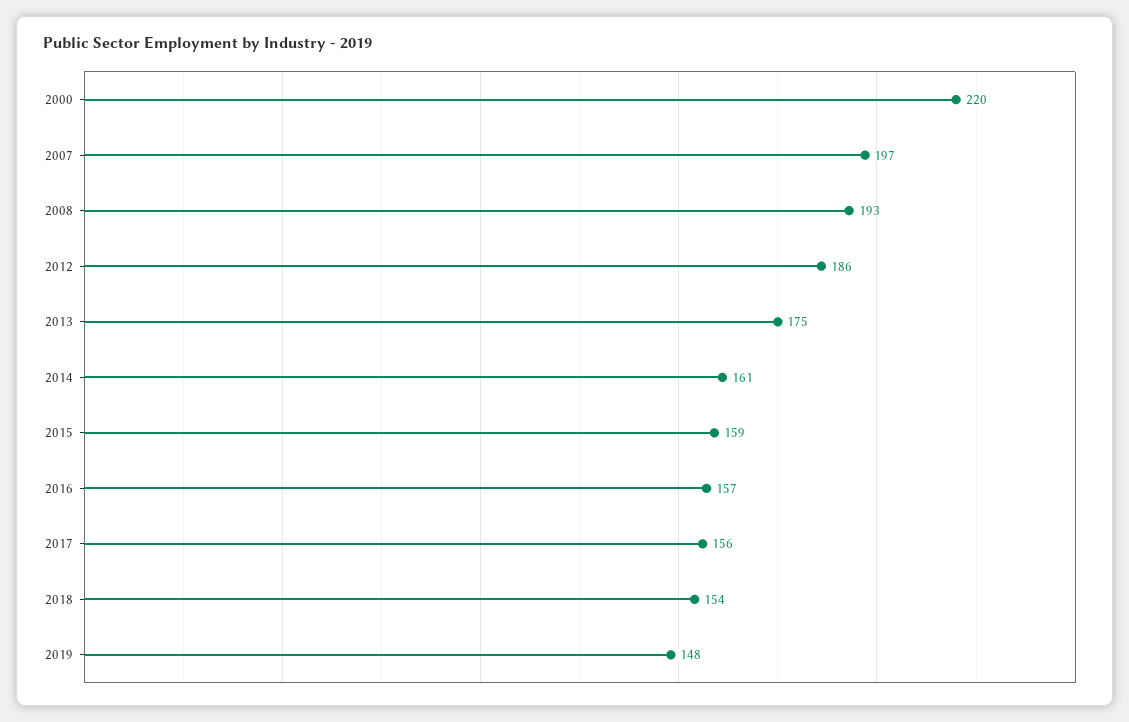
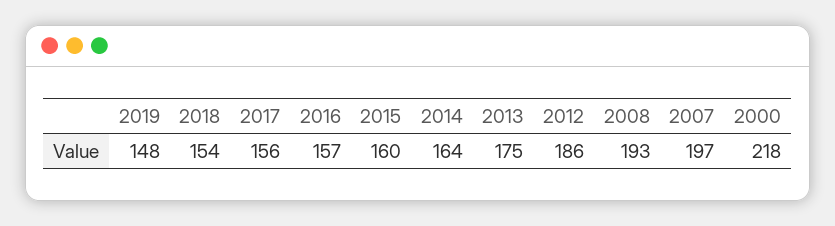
  {
-   "2000": 220,
+   "2000": 218,
    "2007": 197,
    "2008": 193,
    "2012": 186,
    "2013": 175,
-   "2014": 161,
+   "2014": 164,
-   "2015": 159,
+   "2015": 160,
    "2016": 157,
    "2017": 156,
    "2018": 154,
    "2019": 148
  }

